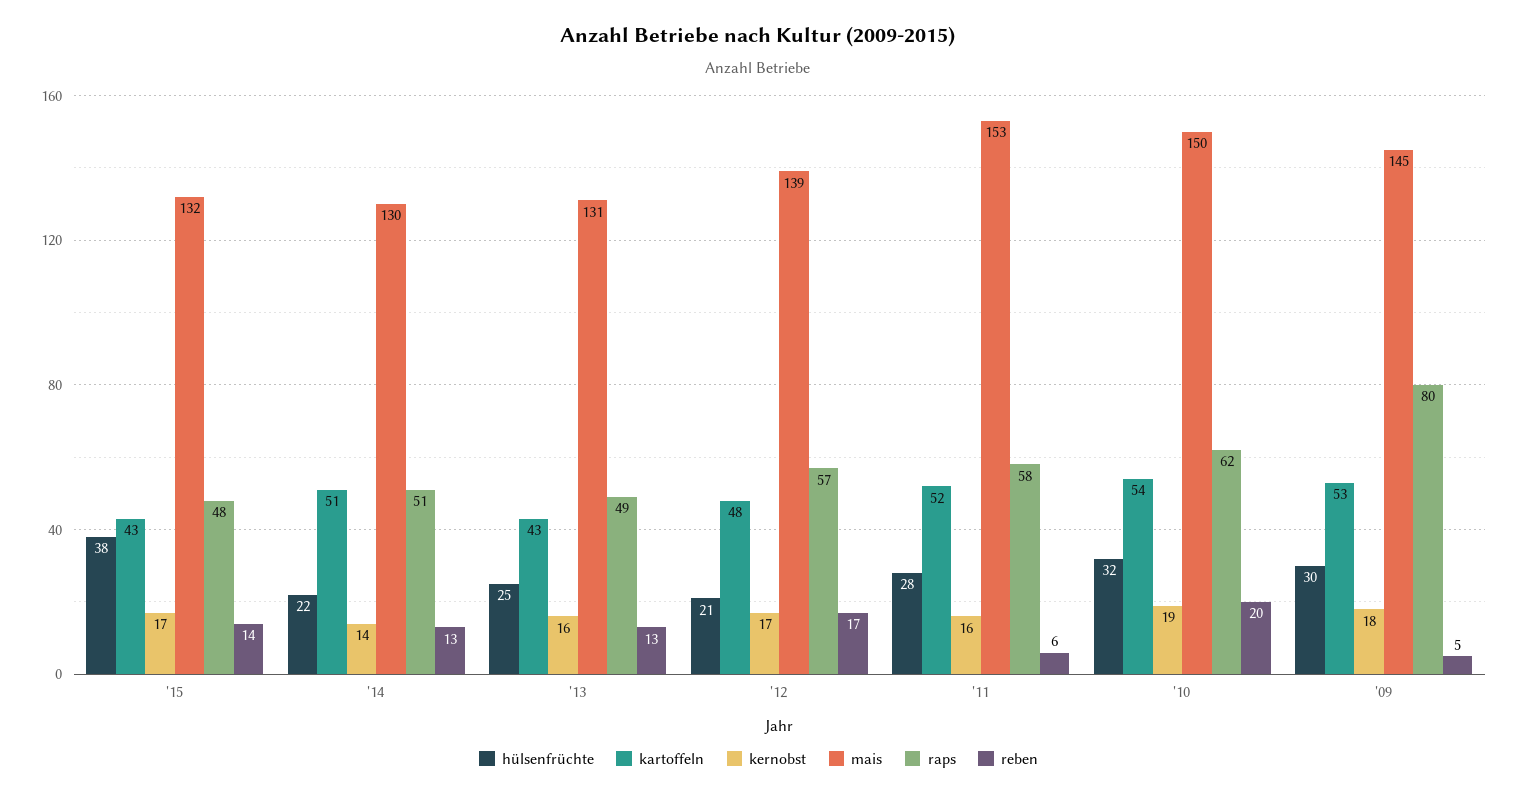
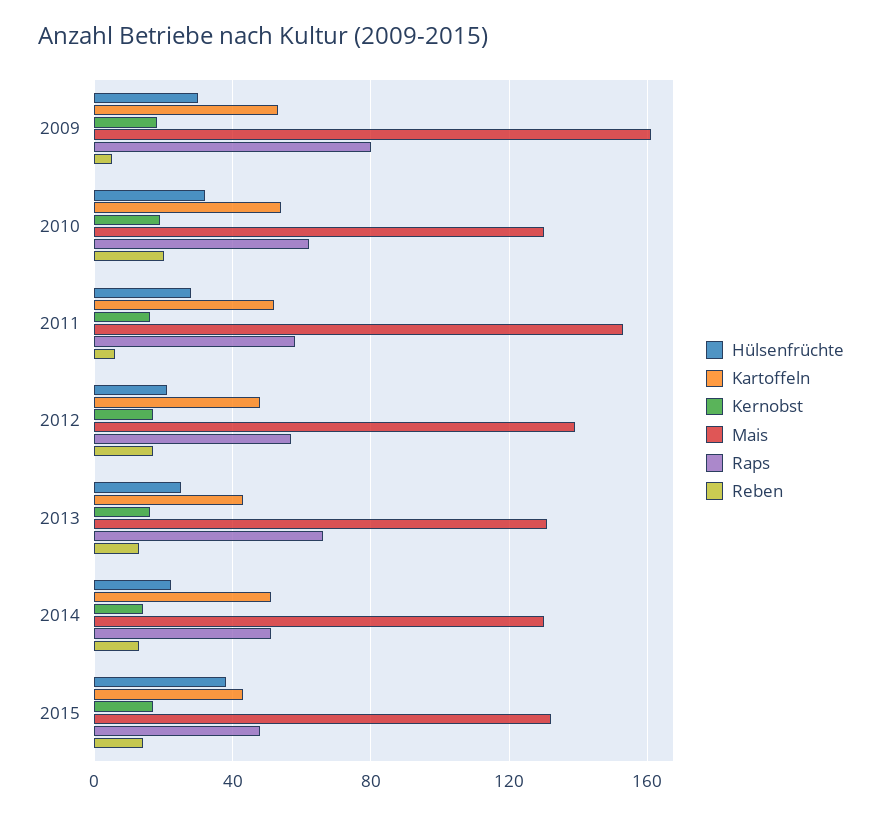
  {
    "hülsenfrüchte": {
      "'15": 38,
      "'14": 22,
      "'13": 25,
      "'12": 21,
      "'11": 28,
      "'10": 32,
      "'09": 30
    },
    "kartoffeln": {
      "'15": 43,
      "'14": 51,
      "'13": 43,
      "'12": 48,
      "'11": 52,
      "'10": 54,
      "'09": 53
    },
    "kernobst": {
      "'15": 17,
      "'14": 14,
      "'13": 16,
      "'12": 17,
      "'11": 16,
      "'10": 19,
      "'09": 18
    },
    "mais": {
      "'15": 132,
      "'14": 130,
      "'13": 131,
      "'12": 139,
      "'11": 153,
-     "'10": 150,
+     "'10": 130,
-     "'09": 145
+     "'09": 160
    },
    "raps": {
      "'15": 48,
      "'14": 51,
-     "'13": 49,
+     "'13": 65,
      "'12": 57,
      "'11": 58,
      "'10": 62,
      "'09": 80
    },
    "reben": {
      "'15": 14,
      "'14": 13,
      "'13": 13,
      "'12": 17,
      "'11": 6,
      "'10": 20,
      "'09": 5
    }
  }

